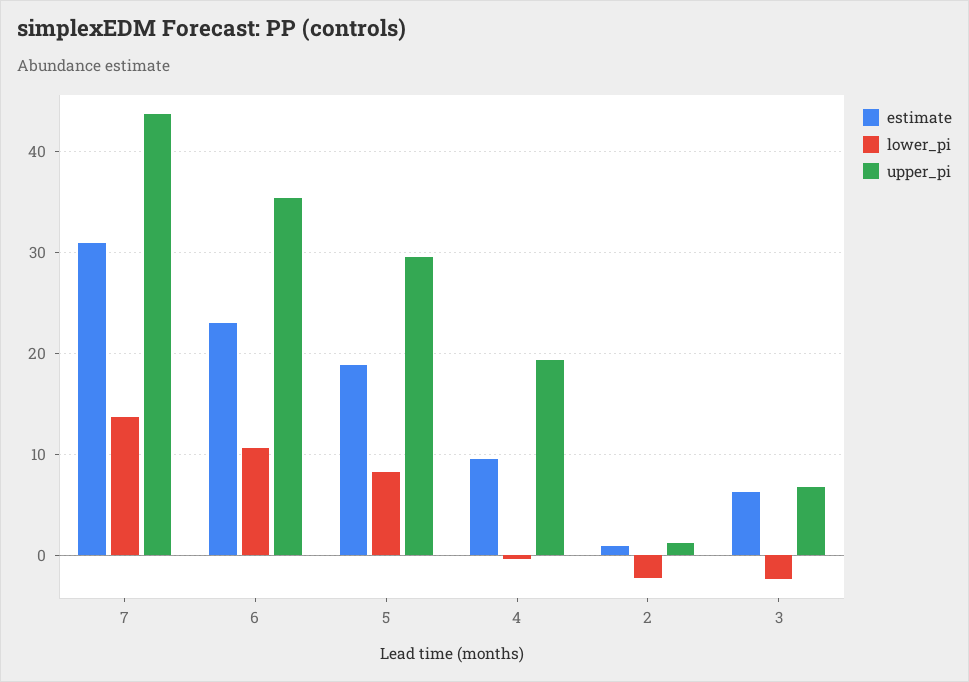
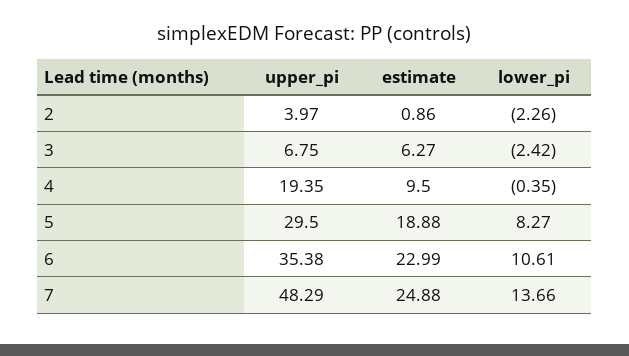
  {
    "estimate": {
-     "7": 31,
+     "7": 24.88,
      "6": 22.99,
      "5": 18.88,
      "4": 9.5,
      "2": 0.86,
      "3": 6.27
    },
    "lower_pi": {
      "7": 13.66,
      "6": 10.61,
      "5": 8.27,
      "4": -0.35,
      "2": -2.26,
      "3": -2.42
    },
    "upper_pi": {
-     "7": 44,
+     "7": 48.29,
      "6": 35.38,
      "5": 29.5,
      "4": 19.35,
-     "2": 1,
+     "2": 3.97,
      "3": 6.75
    }
  }

